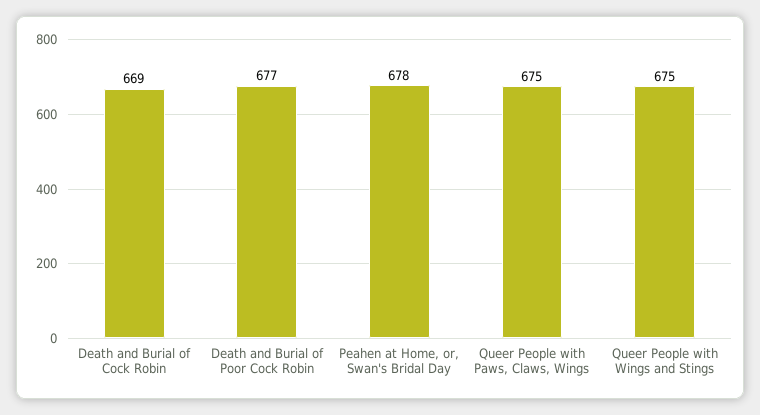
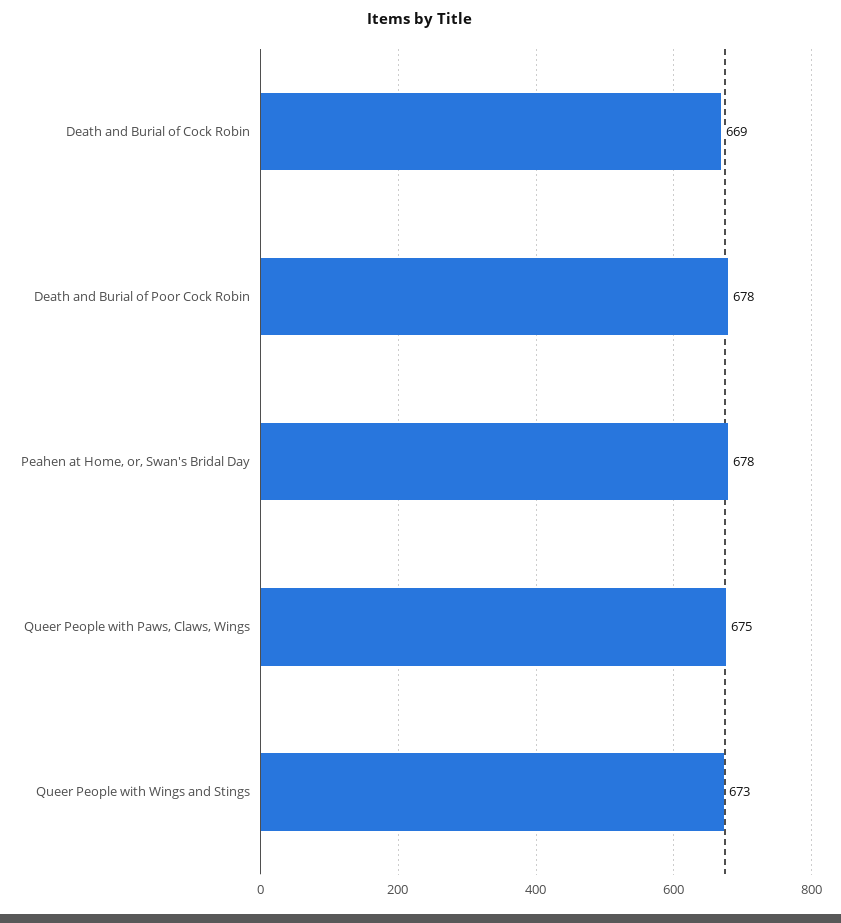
  {
    "Death and Burial of Cock Robin": 669,
-   "Death and Burial of Poor Cock Robin": 677,
+   "Death and Burial of Poor Cock Robin": 678,
    "Peahen at Home, or, Swan's Bridal Day": 678,
    "Queer People with Paws, Claws, Wings": 675,
-   "Queer People with Wings and Stings": 675
+   "Queer People with Wings and Stings": 673
  }

